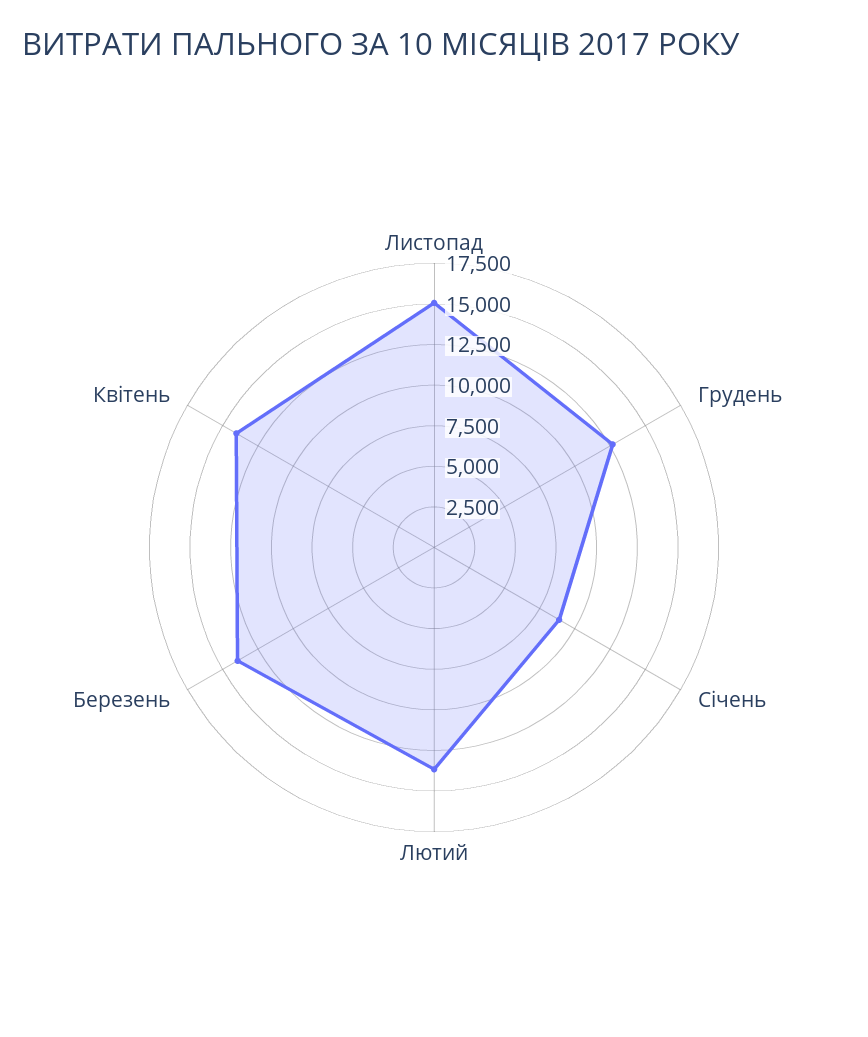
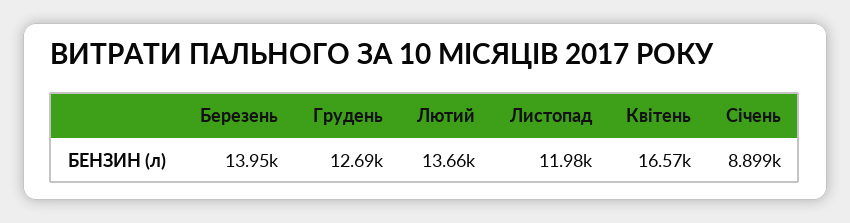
  {
-   "Листопад": 15000,
+   "Листопад": 11980,
    "Грудень": 12690,
    "Січень": 8899,
    "Лютий": 13660,
    "Березень": 13950,
-   "Квітень": 14000
+   "Квітень": 16570
  }

